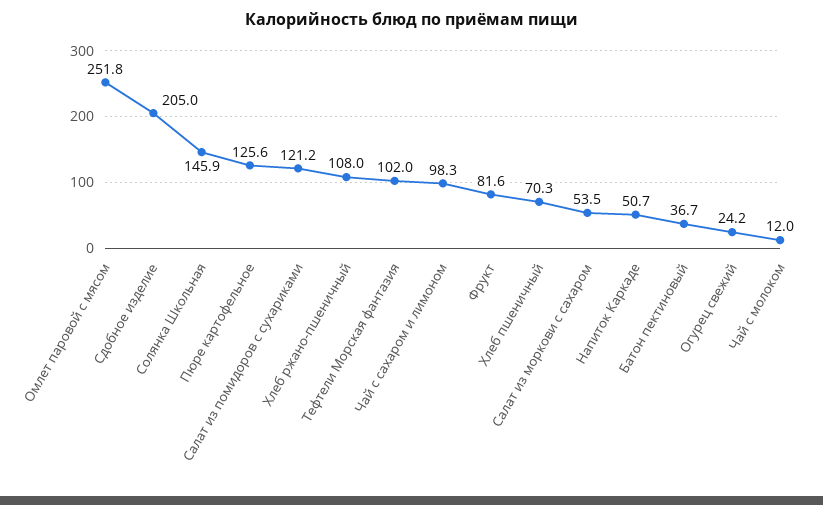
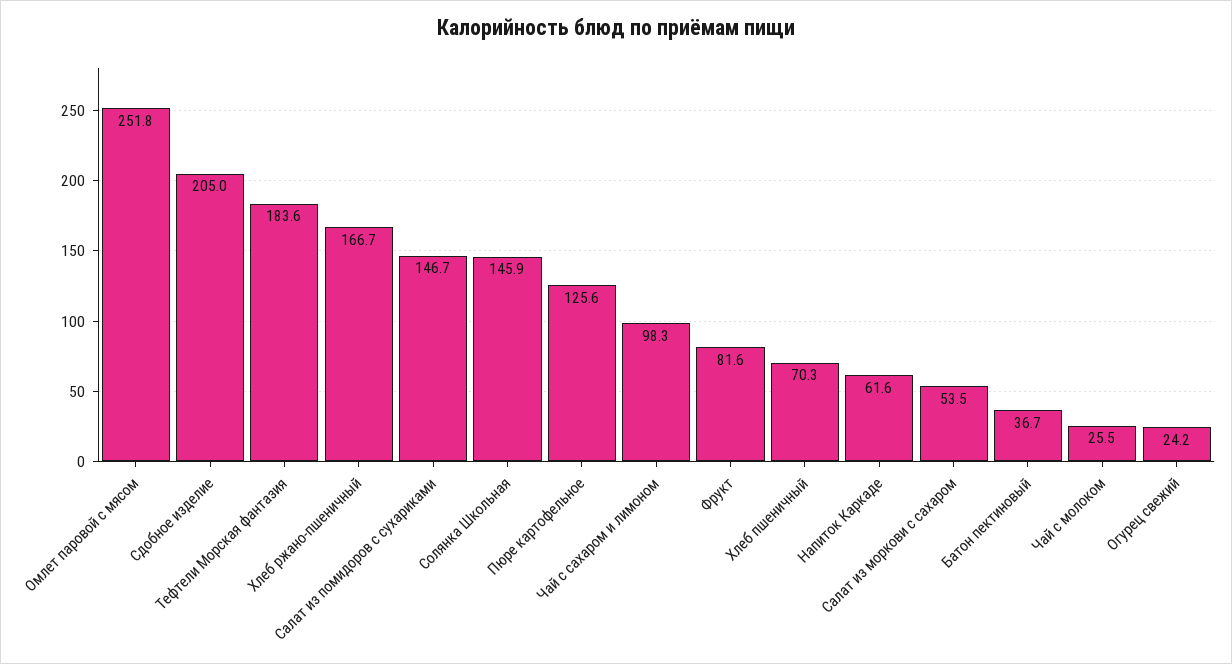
  {
    "Омлет паровой с мясом": 251.8,
    "Сдобное изделие": 205,
    "Солянка Школьная": 145.9,
    "Пюре картофельное": 125.6,
-   "Салат из помидоров с сухариками": 121.2,
+   "Салат из помидоров с сухариками": 146.7,
-   "Хлеб ржано-пшеничный": 108,
+   "Хлеб ржано-пшеничный": 166.7,
-   "Тефтели Морская фантазия": 102,
+   "Тефтели Морская фантазия": 183.6,
    "Чай с сахаром и лимоном": 98.3,
    "Фрукт": 81.6,
    "Хлеб пшеничный": 70.3,
    "Салат из моркови с сахаром": 53.5,
-   "Напиток Каркаде": 50.7,
+   "Напиток Каркаде": 61.6,
    "Батон пектиновый": 36.7,
    "Огурец свежий": 24.2,
-   "Чай с молоком": 12
+   "Чай с молоком": 25.5
  }

